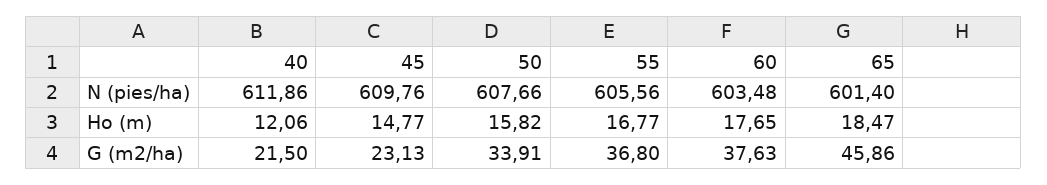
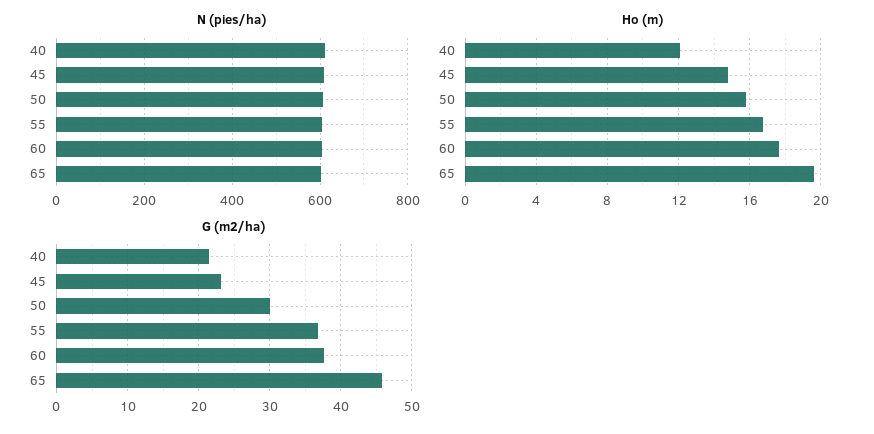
  {
    "N (pies/ha)": {
      "40": 611.86,
      "45": 609.76,
      "50": 607.66,
      "55": 605.56,
      "60": 603.48,
      "65": 601.4
    },
    "Ho (m)": {
      "40": 12.06,
      "45": 14.77,
      "50": 15.82,
      "55": 16.77,
      "60": 17.65,
-     "65": 18.47
+     "65": 19.5
    },
    "G (m2/ha)": {
      "40": 21.5,
      "45": 23.13,
-     "50": 33.91,
+     "50": 30,
      "55": 36.8,
      "60": 37.63,
      "65": 45.86
    }
  }

